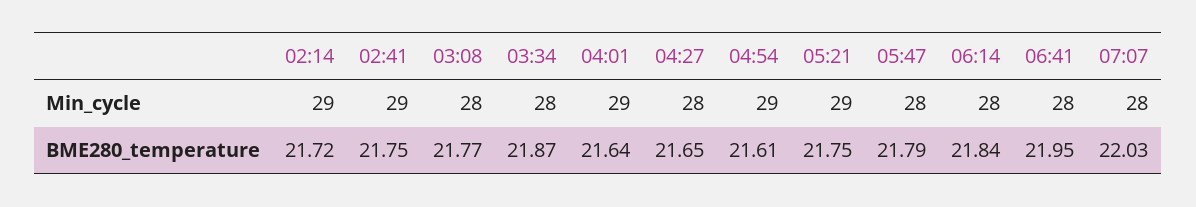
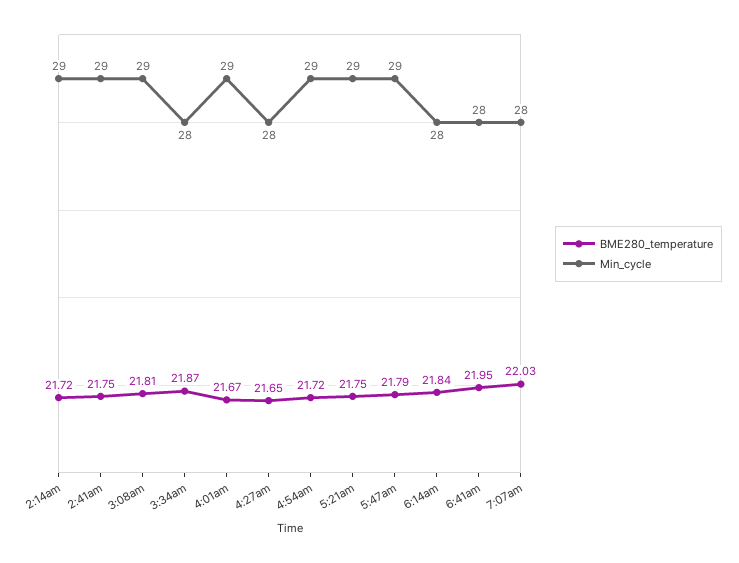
  {
    "Min_cycle": {
      "02:14": 29,
      "02:41": 29,
-     "03:08": 28,
+     "03:08": 29,
      "03:34": 28,
      "04:01": 29,
      "04:27": 28,
      "04:54": 29,
      "05:21": 29,
-     "05:47": 28,
+     "05:47": 29,
      "06:14": 28,
      "06:41": 28,
      "07:07": 28
    },
    "BME280_temperature": {
      "02:14": 21.72,
      "02:41": 21.75,
-     "03:08": 21.77,
+     "03:08": 21.81,
      "03:34": 21.87,
-     "04:01": 21.64,
+     "04:01": 21.67,
      "04:27": 21.65,
-     "04:54": 21.61,
+     "04:54": 21.72,
      "05:21": 21.75,
      "05:47": 21.79,
      "06:14": 21.84,
      "06:41": 21.95,
      "07:07": 22.03
    }
  }

